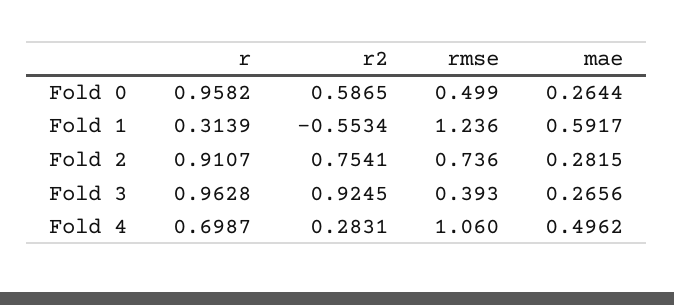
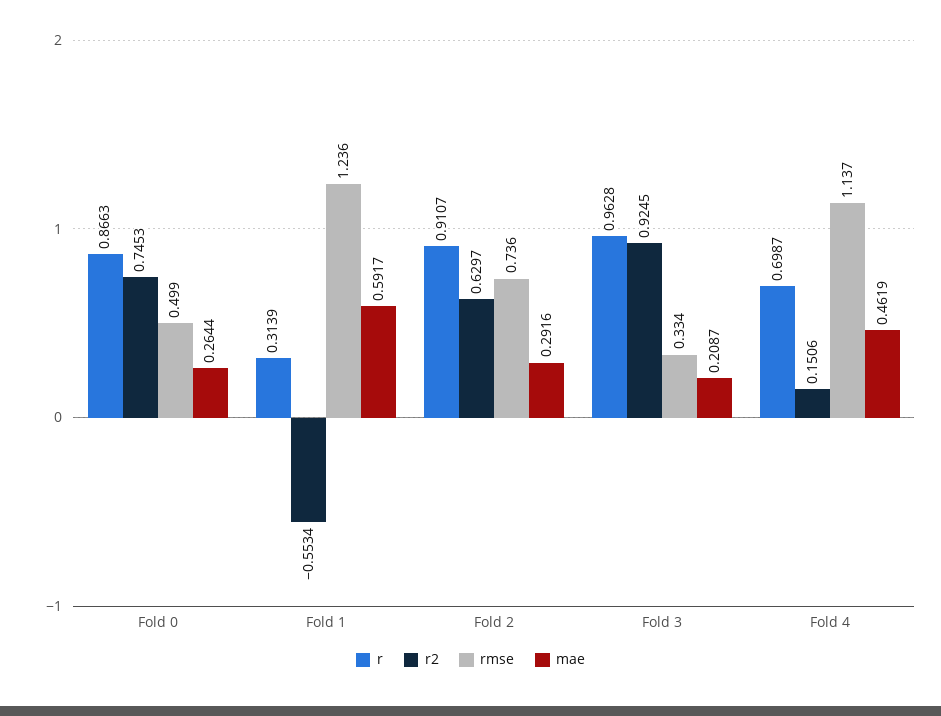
  {
    "r": {
-     "Fold 0": 0.9582,
+     "Fold 0": 0.8663,
      "Fold 1": 0.3139,
      "Fold 2": 0.9107,
      "Fold 3": 0.9628,
      "Fold 4": 0.6987
    },
    "r2": {
-     "Fold 0": 0.5865,
+     "Fold 0": 0.7453,
      "Fold 1": -0.5534,
-     "Fold 2": 0.7541,
+     "Fold 2": 0.6297,
      "Fold 3": 0.9245,
-     "Fold 4": 0.2831
+     "Fold 4": 0.1506
    },
    "rmse": {
      "Fold 0": 0.499,
      "Fold 1": 1.236,
      "Fold 2": 0.736,
-     "Fold 3": 0.393,
+     "Fold 3": 0.334,
-     "Fold 4": 1.06
+     "Fold 4": 1.137
    },
    "mae": {
      "Fold 0": 0.2644,
      "Fold 1": 0.5917,
-     "Fold 2": 0.2815,
+     "Fold 2": 0.2916,
-     "Fold 3": 0.2656,
+     "Fold 3": 0.2087,
-     "Fold 4": 0.4962
+     "Fold 4": 0.4619
    }
  }

